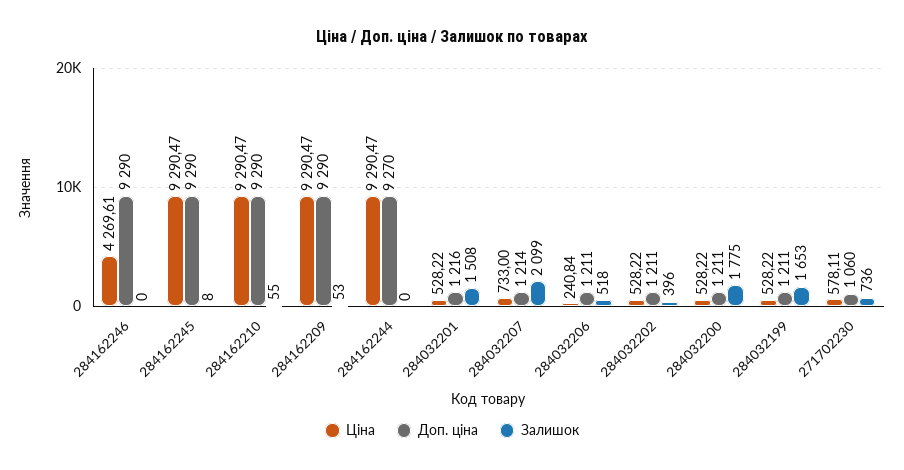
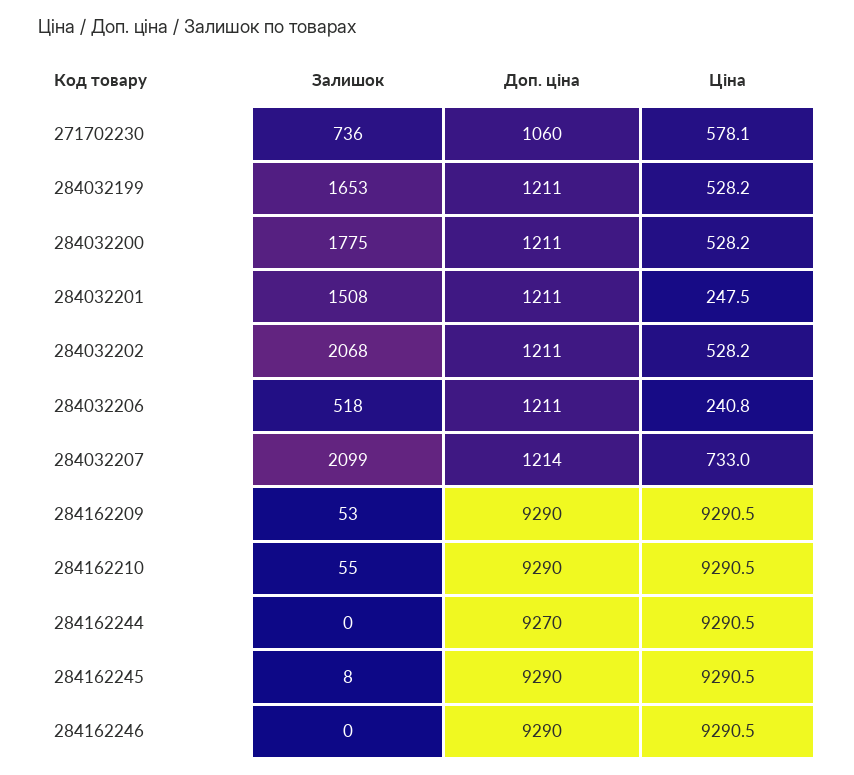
  {
    "Ціна": {
-     "284162246": 4269.61,
+     "284162246": 9290.5,
      "284162245": 9290.47,
      "284162210": 9290.47,
      "284162209": 9290.47,
      "284162244": 9290.47,
-     "284032201": 528.22,
+     "284032201": 247.5,
      "284032207": 733,
      "284032206": 240.84,
      "284032202": 528.22,
      "284032200": 528.22,
      "284032199": 528.22,
      "271702230": 578.11
    },
    "Доп. ціна": {
      "284162246": 9290,
      "284162245": 9290,
      "284162210": 9290,
      "284162209": 9290,
      "284162244": 9270,
-     "284032201": 1216,
+     "284032201": 1211,
      "284032207": 1214,
      "284032206": 1211,
      "284032202": 1211,
      "284032200": 1211,
      "284032199": 1211,
      "271702230": 1060
    },
    "Залишок": {
      "284162246": 0,
      "284162245": 8,
      "284162210": 55,
      "284162209": 53,
      "284162244": 0,
      "284032201": 1508,
      "284032207": 2099,
      "284032206": 518,
-     "284032202": 396,
+     "284032202": 2068,
      "284032200": 1775,
      "284032199": 1653,
      "271702230": 736
    }
  }

